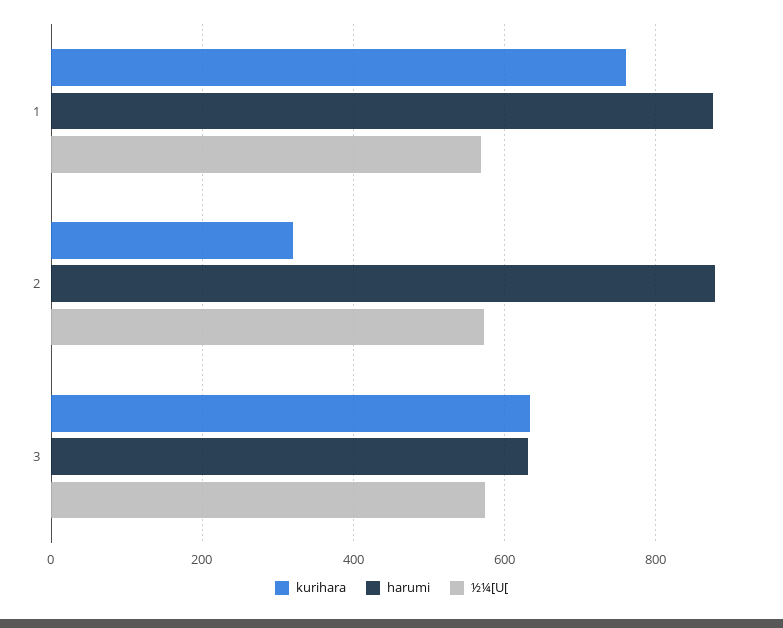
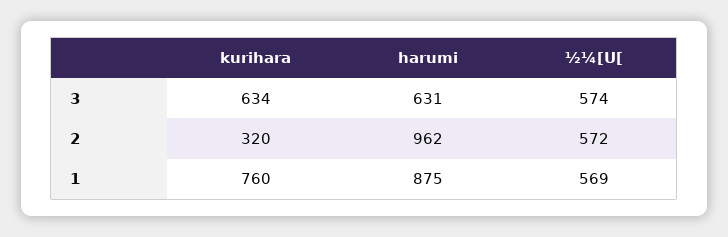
  {
    "kurihara": {
      "1": 760,
      "2": 320,
      "3": 634
    },
    "harumi": {
      "1": 875,
-     "2": 880,
+     "2": 962,
      "3": 631
    },
    "½¼[U[": {
      "1": 569,
      "2": 572,
      "3": 574
    }
  }

